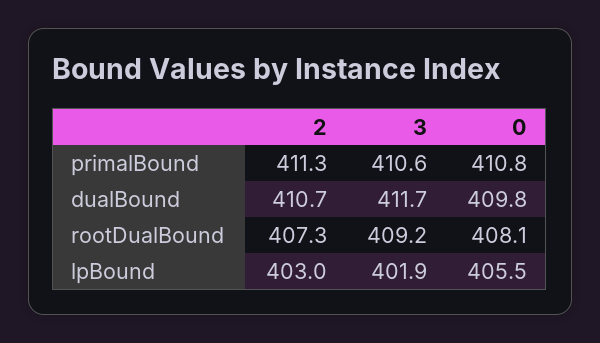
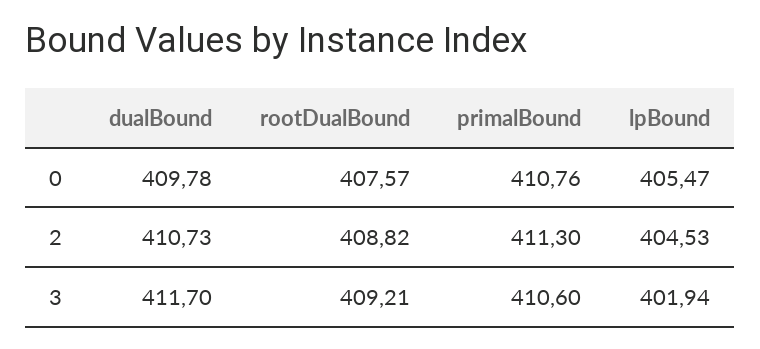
  {
    "2": {
      "primalBound": 411.3,
      "dualBound": 410.73,
-     "rootDualBound": 407.3,
+     "rootDualBound": 408.82,
-     "lpBound": 403
+     "lpBound": 404.53
    },
    "3": {
      "primalBound": 410.6,
      "dualBound": 411.7,
      "rootDualBound": 409.21,
      "lpBound": 401.94
    },
    "0": {
      "primalBound": 410.76,
      "dualBound": 409.78,
-     "rootDualBound": 408.1,
+     "rootDualBound": 407.57,
      "lpBound": 405.47
    }
  }

